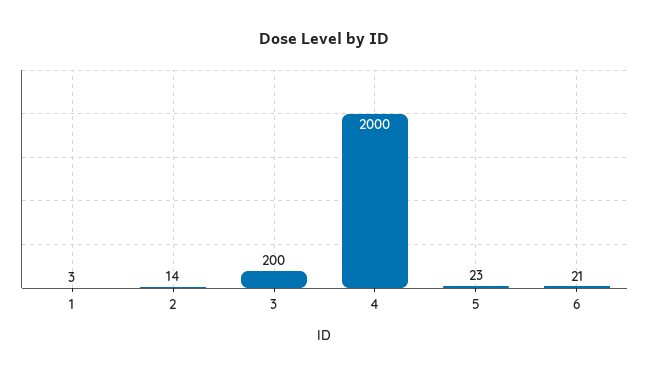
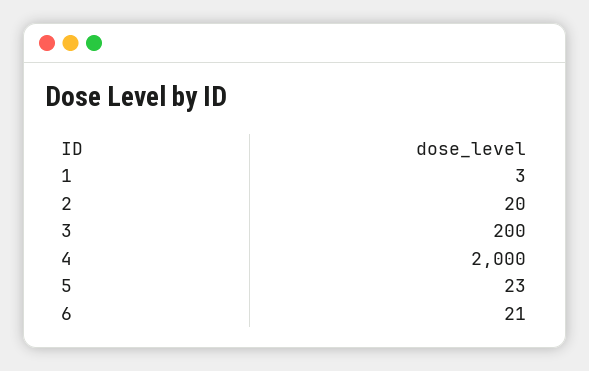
  {
    "1": 3,
-   "2": 14,
+   "2": 20,
    "3": 200,
    "4": 2000,
    "5": 23,
    "6": 21
  }

